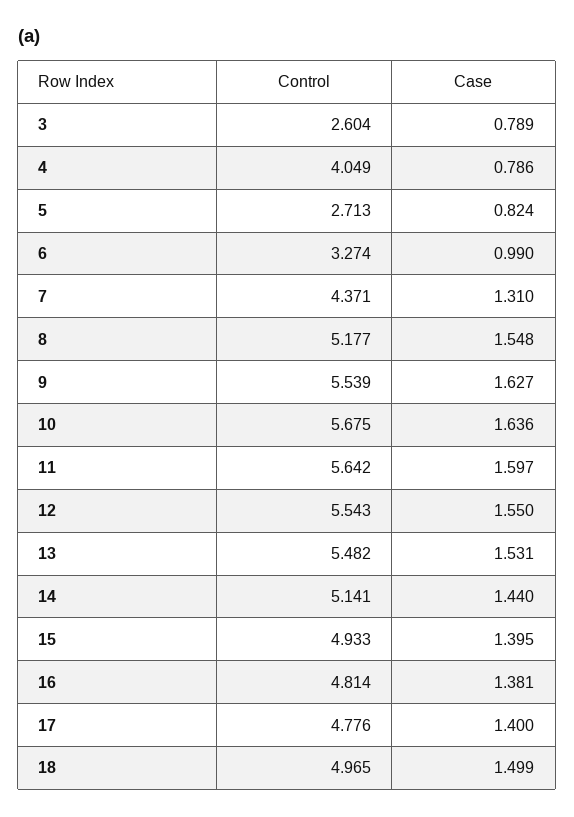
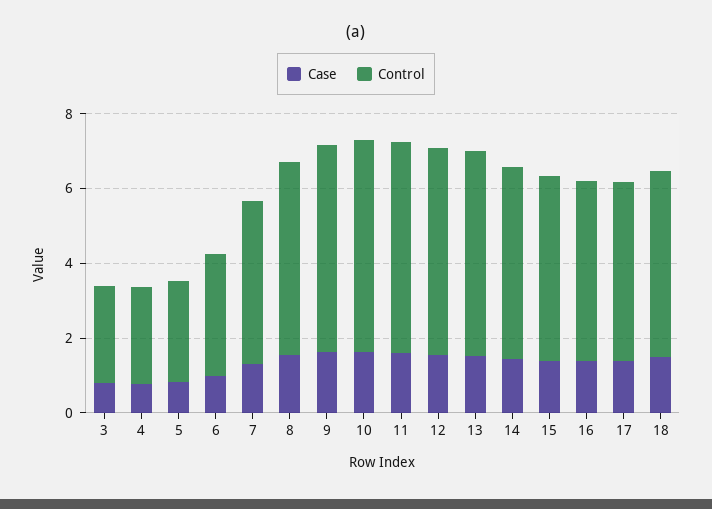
  {
    "Control": {
      "3": 2.604,
-     "4": 4.049,
+     "4": 2.5,
      "5": 2.713,
      "6": 3.274,
      "7": 4.371,
      "8": 5.177,
      "9": 5.539,
      "10": 5.675,
      "11": 5.642,
      "12": 5.543,
      "13": 5.482,
      "14": 5.141,
      "15": 4.933,
      "16": 4.814,
      "17": 4.776,
      "18": 4.965
    },
    "Case": {
      "3": 0.789,
      "4": 0.786,
      "5": 0.824,
      "6": 0.99,
      "7": 1.31,
      "8": 1.548,
      "9": 1.627,
      "10": 1.636,
      "11": 1.597,
      "12": 1.55,
      "13": 1.531,
      "14": 1.44,
      "15": 1.395,
      "16": 1.381,
      "17": 1.4,
      "18": 1.499
    }
  }

